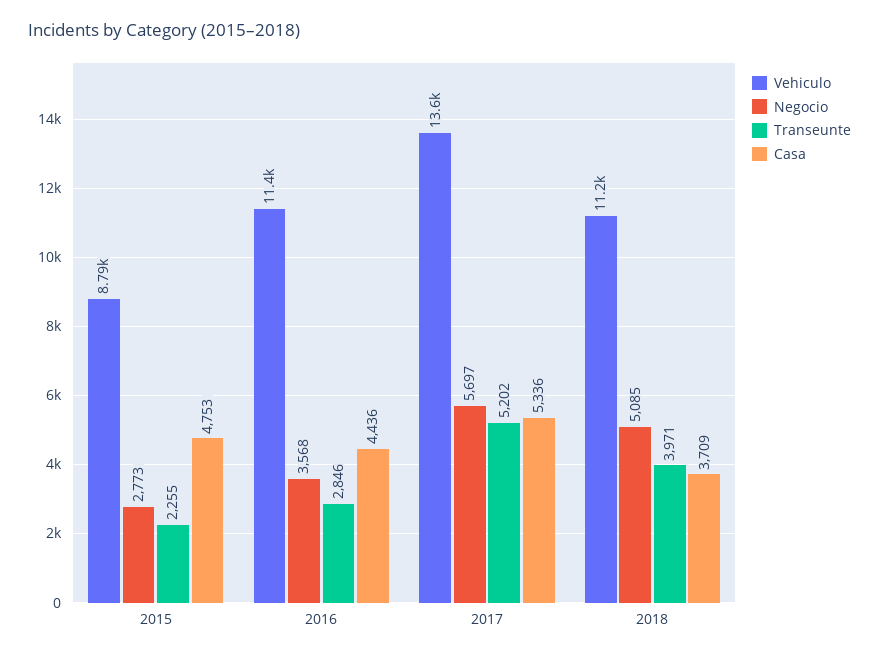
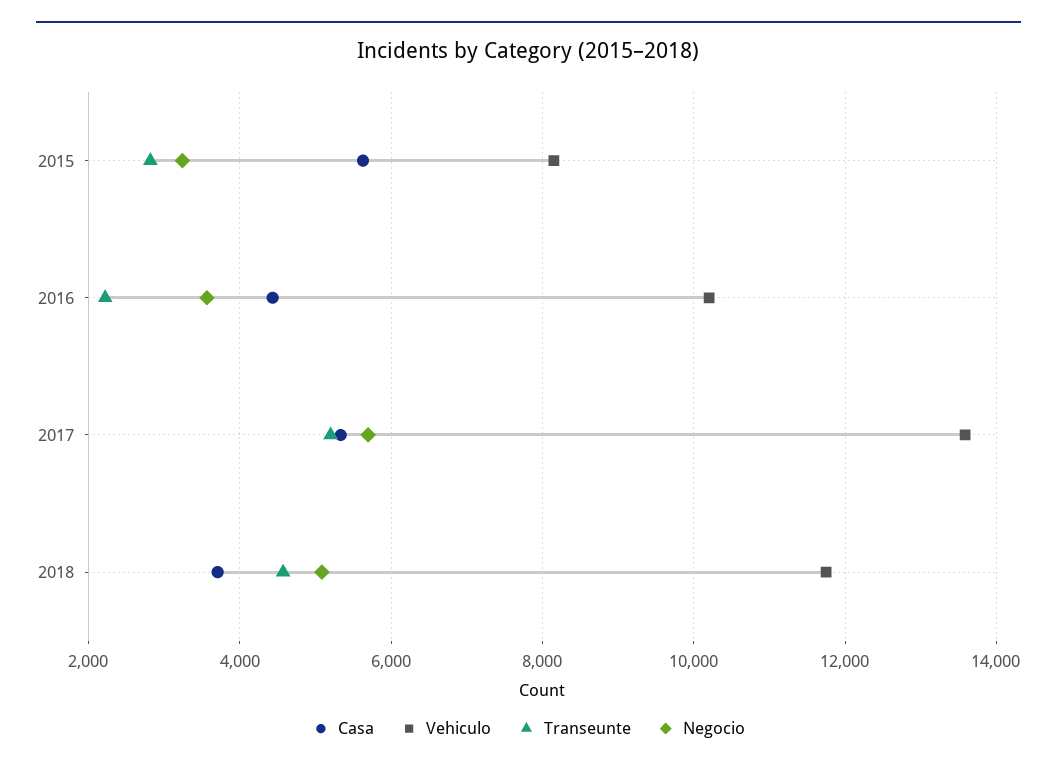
  {
    "Vehiculo": {
-     "2015": 8790,
+     "2015": 8200,
-     "2016": 11400,
+     "2016": 10200,
      "2017": 13600,
-     "2018": 11200
+     "2018": 11800
    },
    "Negocio": {
-     "2015": 2773,
+     "2015": 3200,
      "2016": 3568,
      "2017": 5697,
      "2018": 5085
    },
    "Transeunte": {
-     "2015": 2255,
+     "2015": 2800,
-     "2016": 2846,
+     "2016": 2200,
      "2017": 5202,
-     "2018": 3971
+     "2018": 4600
    },
    "Casa": {
-     "2015": 4753,
+     "2015": 5600,
      "2016": 4436,
      "2017": 5336,
      "2018": 3709
    }
  }

